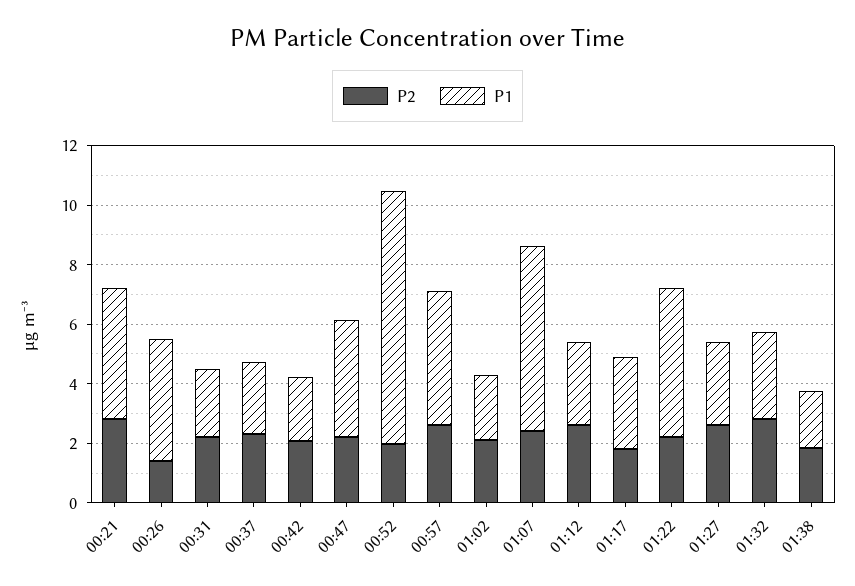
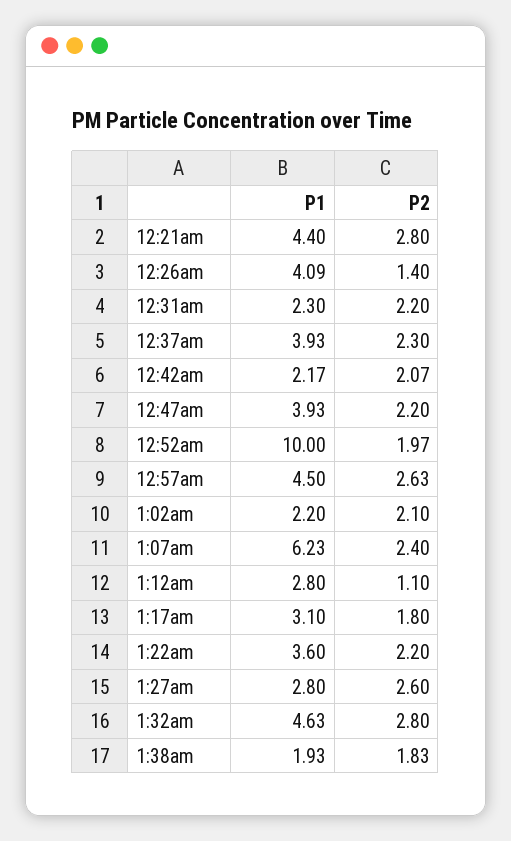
  {
    "P2": {
      "00:21": 2.8,
      "00:26": 1.4,
      "00:31": 2.2,
      "00:37": 2.3,
      "00:42": 2.07,
      "00:47": 2.2,
      "00:52": 1.97,
      "00:57": 2.63,
      "01:02": 2.1,
      "01:07": 2.4,
-     "01:12": 2.5,
+     "01:12": 1.1,
      "01:17": 1.8,
      "01:22": 2.2,
      "01:27": 2.6,
      "01:32": 2.8,
      "01:38": 1.83
    },
    "P1": {
      "00:21": 4.4,
      "00:26": 4.09,
      "00:31": 2.3,
-     "00:37": 2.5,
+     "00:37": 3.93,
      "00:42": 2.17,
      "00:47": 3.93,
-     "00:52": 8.5,
+     "00:52": 10,
      "00:57": 4.5,
      "01:02": 2.2,
      "01:07": 6.23,
      "01:12": 2.8,
      "01:17": 3.1,
-     "01:22": 5,
+     "01:22": 3.6,
      "01:27": 2.8,
-     "01:32": 3,
+     "01:32": 4.63,
      "01:38": 1.93
    }
  }

